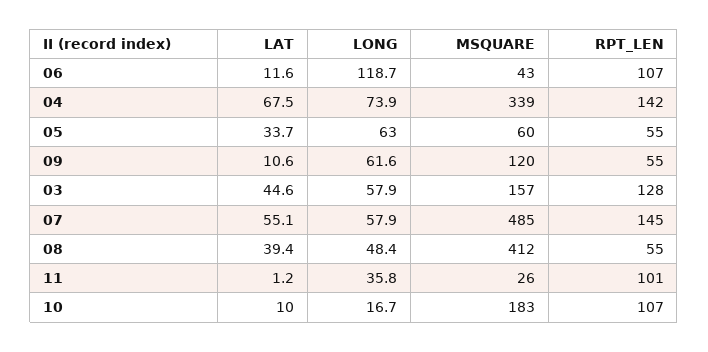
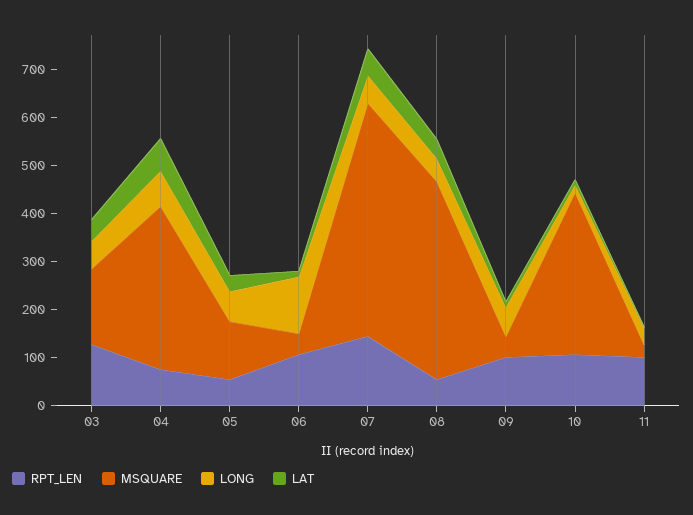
  {
    "LAT": {
      "06": 11.6,
      "04": 67.5,
      "05": 33.7,
      "09": 10.6,
      "03": 44.6,
      "07": 55.1,
      "08": 39.4,
      "11": 1.2,
      "10": 10
    },
    "LONG": {
      "06": 118.7,
      "04": 73.9,
      "05": 63,
      "09": 61.6,
      "03": 57.9,
      "07": 57.9,
      "08": 48.4,
      "11": 35.8,
      "10": 16.7
    },
    "MSQUARE": {
      "06": 43,
      "04": 339,
-     "05": 60,
+     "05": 120,
-     "09": 120,
+     "09": 40,
      "03": 157,
      "07": 485,
      "08": 412,
      "11": 26,
-     "10": 183
+     "10": 340
    },
    "RPT_LEN": {
      "06": 107,
-     "04": 142,
+     "04": 80,
      "05": 55,
-     "09": 55,
+     "09": 100,
      "03": 128,
      "07": 145,
      "08": 55,
      "11": 101,
      "10": 107
    }
  }

